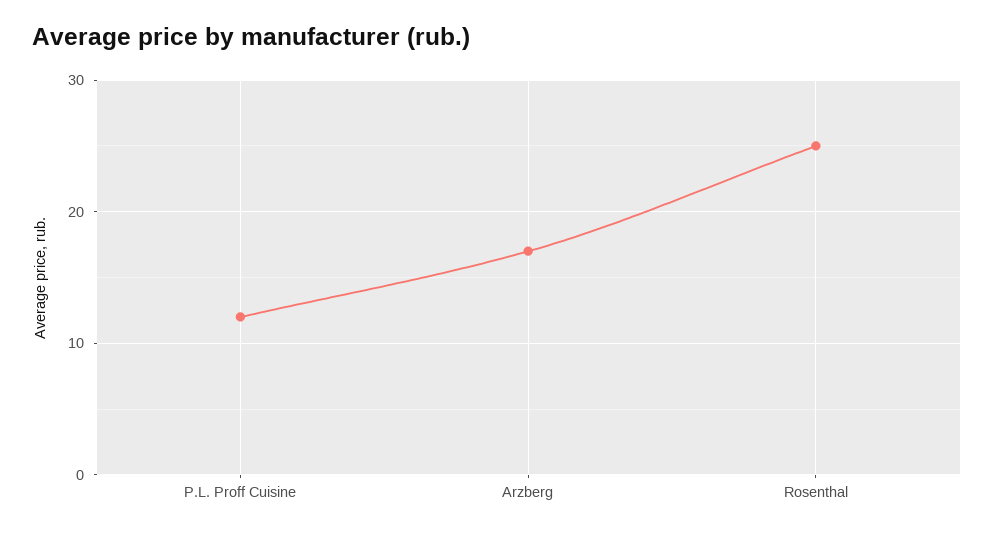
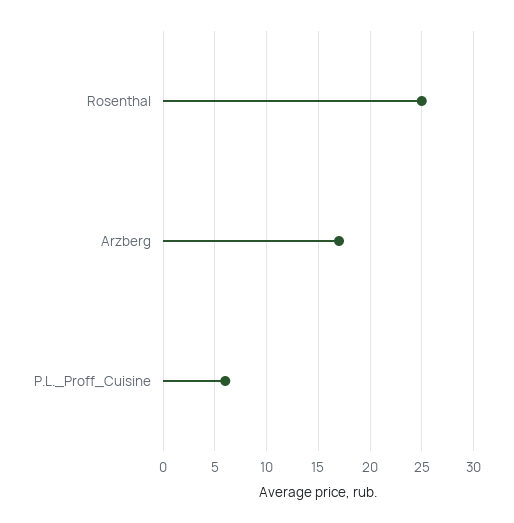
  {
-   "P.L. Proff Cuisine": 12,
+   "P.L. Proff Cuisine": 6,
    "Arzberg": 17,
    "Rosenthal": 25
  }

